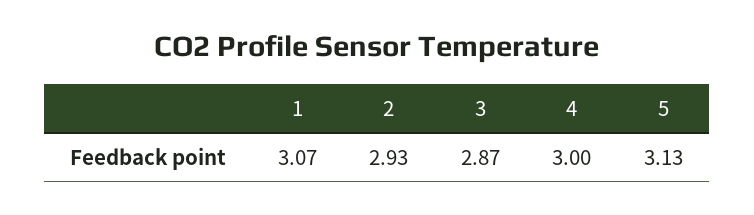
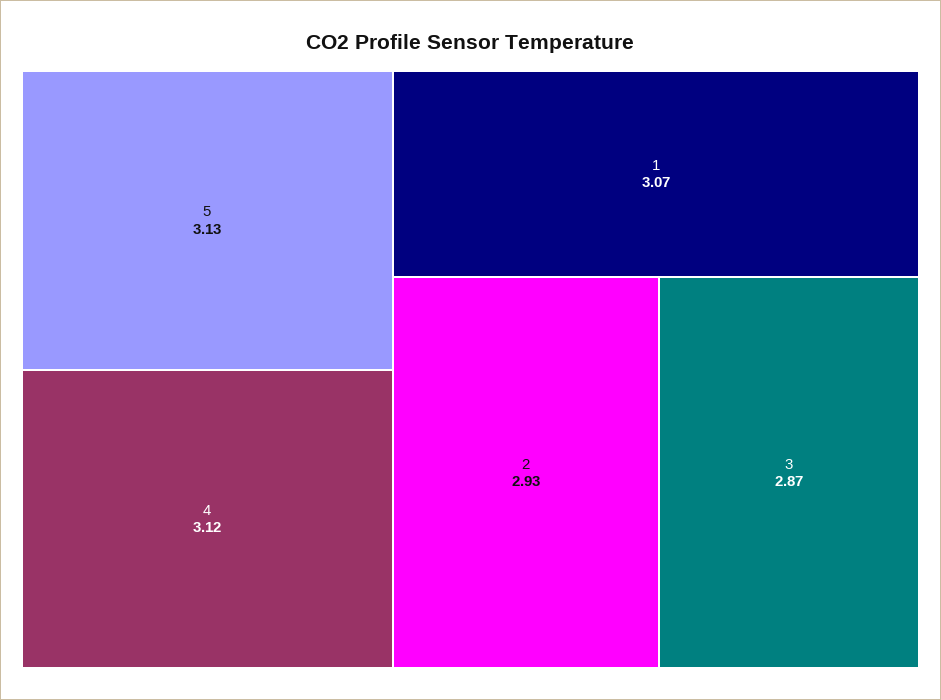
  {
    "1": 3.07,
    "2": 2.93,
    "3": 2.87,
-   "4": 3,
+   "4": 3.12,
    "5": 3.13
  }

